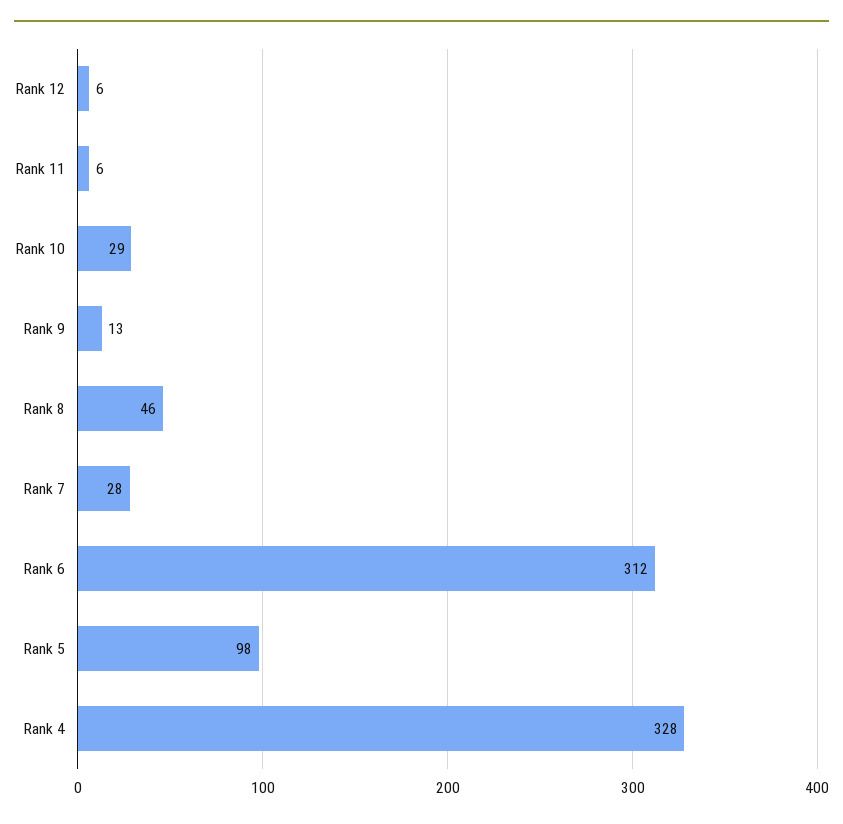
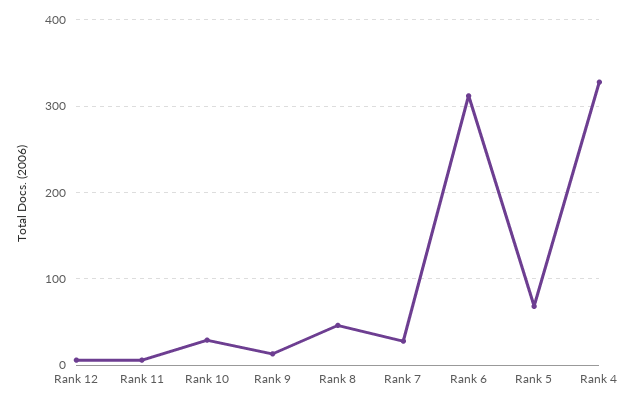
  {
    "Rank 12": 6,
    "Rank 11": 6,
    "Rank 10": 29,
    "Rank 9": 13,
    "Rank 8": 46,
    "Rank 7": 28,
    "Rank 6": 312,
-   "Rank 5": 98,
+   "Rank 5": 70,
    "Rank 4": 328
  }

